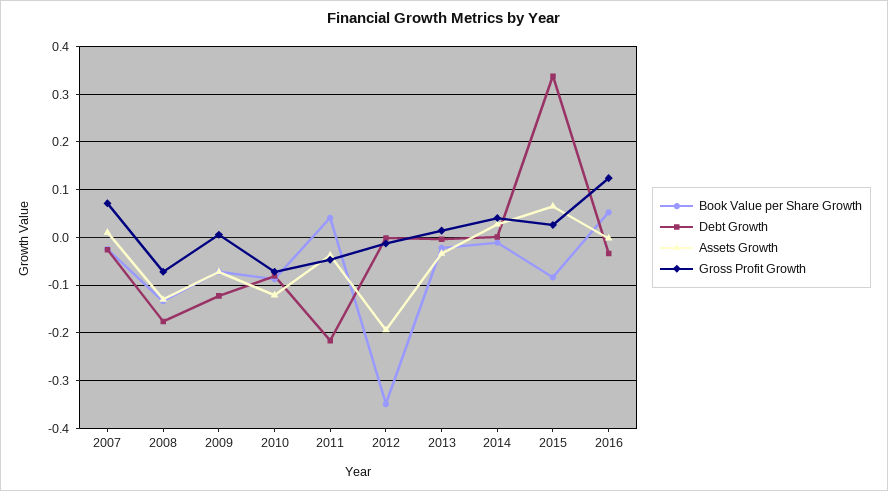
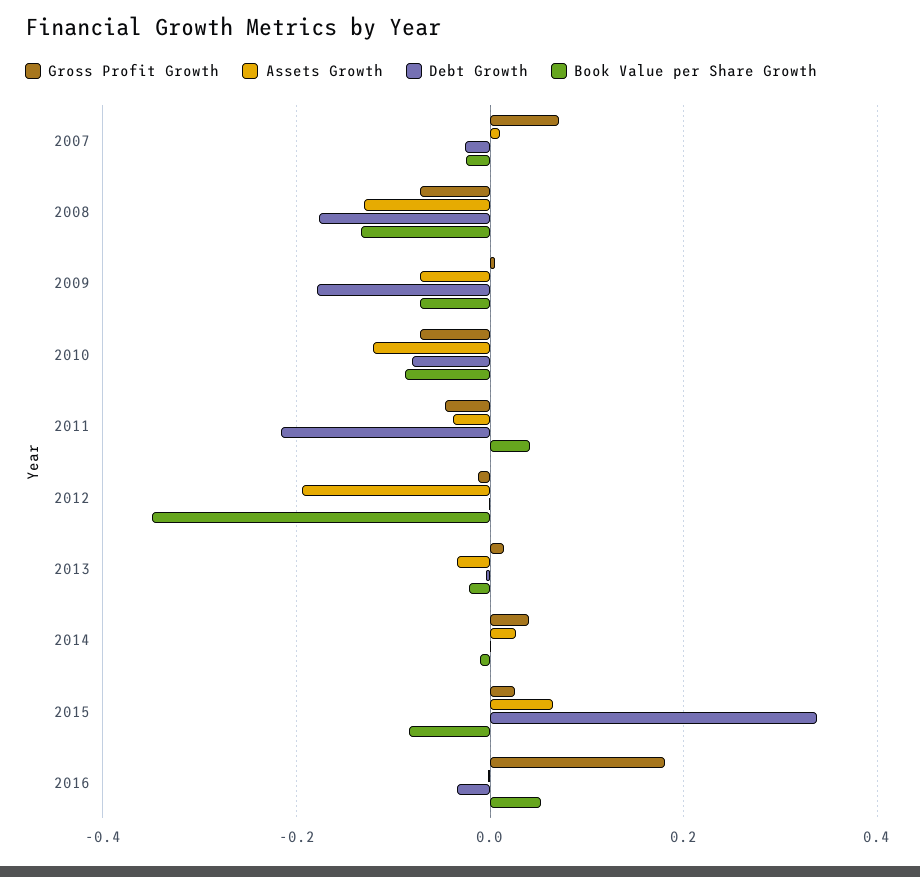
  {
    "Book Value per Share Growth": {
      "2007": -0.02,
      "2008": -0.14,
      "2009": -0.08,
      "2010": -0.08,
      "2011": 0.04,
      "2012": -0.34,
      "2013": -0.02,
      "2014": -0.02,
      "2015": -0.08,
      "2016": 0.06
    },
    "Debt Growth": {
      "2007": -0.02,
      "2008": -0.18,
-     "2009": -0.12,
+     "2009": -0.18,
      "2010": -0.08,
      "2011": -0.22,
      "2012": 0,
      "2013": 0,
      "2014": 0,
      "2015": 0.34,
      "2016": -0.04
    },
    "Assets Growth": {
      "2007": 0.02,
      "2008": -0.14,
      "2009": -0.08,
      "2010": -0.12,
      "2011": -0.04,
      "2012": -0.2,
      "2013": -0.04,
      "2014": 0.02,
      "2015": 0.06,
      "2016": 0
    },
    "Gross Profit Growth": {
      "2007": 0.08,
      "2008": -0.08,
      "2009": 0,
      "2010": -0.08,
      "2011": -0.04,
      "2012": -0.02,
      "2013": 0.02,
      "2014": 0.04,
      "2015": 0.02,
-     "2016": 0.12
+     "2016": 0.18
    }
  }

